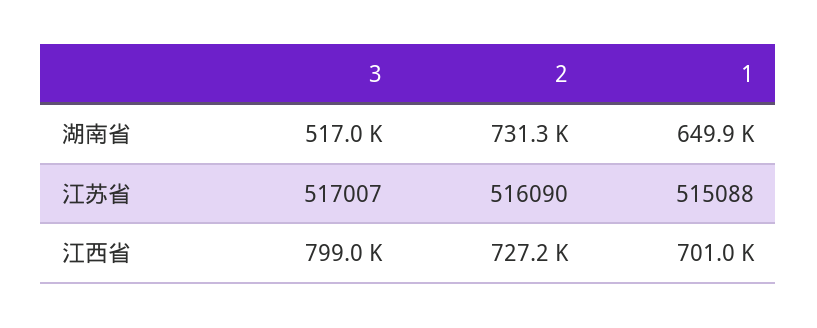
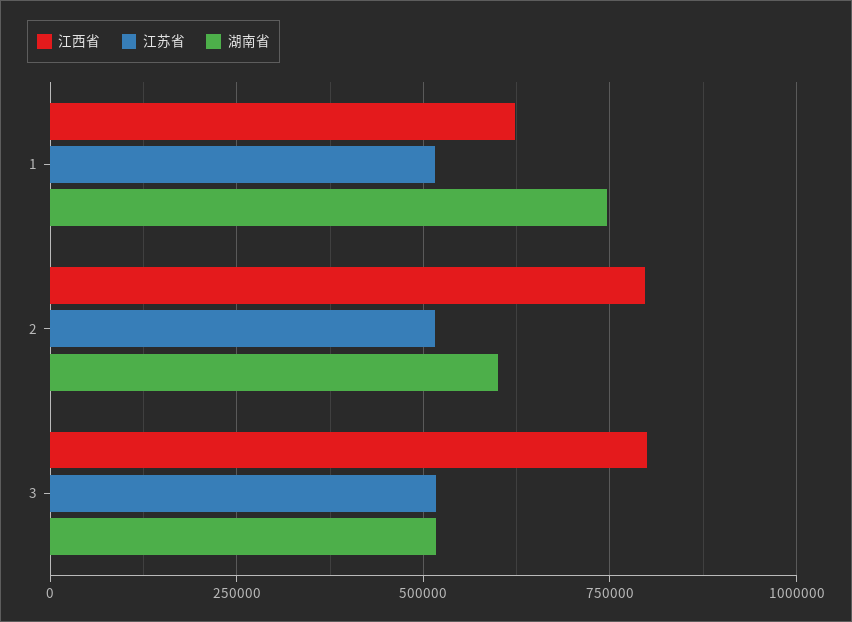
  {
    "湖南省": {
      "3": 517000,
-     "2": 731300,
+     "2": 600000,
-     "1": 649900
+     "1": 750000
    },
    "江苏省": {
      "3": 517007,
      "2": 516090,
      "1": 515088
    },
    "江西省": {
      "3": 799000,
-     "2": 727200,
+     "2": 800000,
-     "1": 701000
+     "1": 625000
    }
  }

